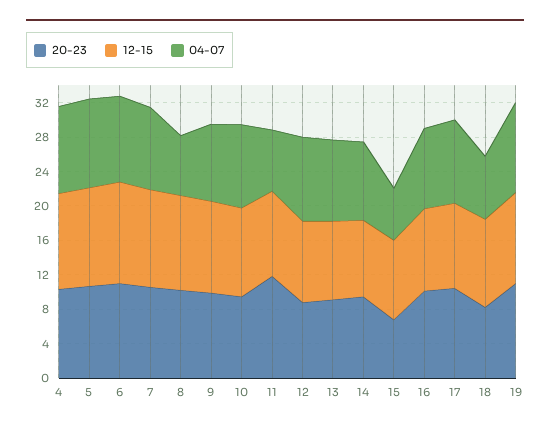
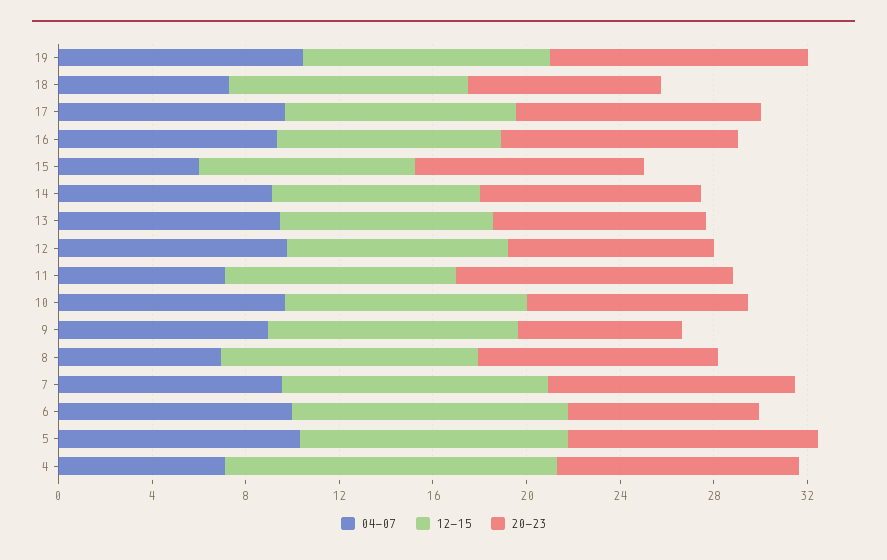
  {
    "20-23": {
      "4": 10,
      "5": 11,
-     "6": 11,
+     "6": 8,
      "7": 11,
      "8": 10,
-     "9": 10,
+     "9": 7,
      "10": 9,
      "11": 12,
      "12": 9,
      "13": 9,
      "14": 9,
-     "15": 7,
+     "15": 10,
      "16": 10,
      "17": 10,
      "18": 8,
      "19": 11
    },
    "12-15": {
-     "4": 11,
+     "4": 14,
      "5": 11,
      "6": 12,
      "7": 11,
      "8": 11,
      "9": 11,
      "10": 10,
      "11": 10,
      "12": 9,
      "13": 9,
      "14": 9,
      "15": 9,
      "16": 10,
      "17": 10,
      "18": 10,
      "19": 11
    },
    "04-07": {
-     "4": 10,
+     "4": 7,
      "5": 10,
      "6": 10,
      "7": 10,
      "8": 7,
      "9": 9,
      "10": 10,
      "11": 7,
      "12": 10,
      "13": 9,
      "14": 9,
      "15": 6,
      "16": 9,
      "17": 10,
      "18": 7,
      "19": 10
    }
  }

